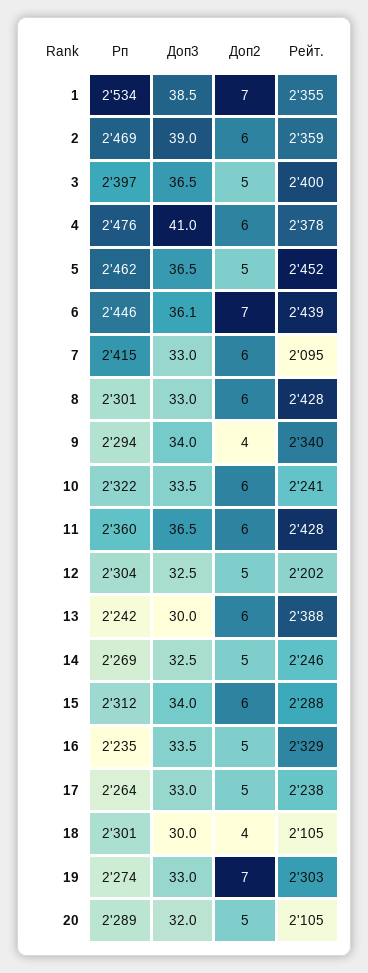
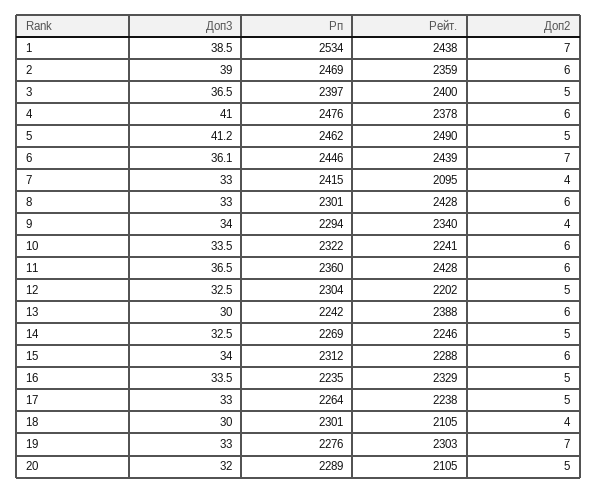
  {
    "Рп": {
      "1": 2534,
      "2": 2469,
      "3": 2397,
      "4": 2476,
      "5": 2462,
      "6": 2446,
      "7": 2415,
      "8": 2301,
      "9": 2294,
      "10": 2322,
      "11": 2360,
      "12": 2304,
      "13": 2242,
      "14": 2269,
      "15": 2312,
      "16": 2235,
      "17": 2264,
      "18": 2301,
-     "19": 2274,
+     "19": 2276,
      "20": 2289
    },
    "Доп3": {
      "1": 38.5,
      "2": 39,
      "3": 36.5,
      "4": 41,
-     "5": 36.5,
+     "5": 41.2,
      "6": 36.1,
      "7": 33,
      "8": 33,
      "9": 34,
      "10": 33.5,
      "11": 36.5,
      "12": 32.5,
      "13": 30,
      "14": 32.5,
      "15": 34,
      "16": 33.5,
      "17": 33,
      "18": 30,
      "19": 33,
      "20": 32
    },
    "Доп2": {
      "1": 7,
      "2": 6,
      "3": 5,
      "4": 6,
      "5": 5,
      "6": 7,
-     "7": 6,
+     "7": 4,
      "8": 6,
      "9": 4,
      "10": 6,
      "11": 6,
      "12": 5,
      "13": 6,
      "14": 5,
      "15": 6,
      "16": 5,
      "17": 5,
      "18": 4,
      "19": 7,
      "20": 5
    },
    "Рейт.": {
-     "1": 2355,
+     "1": 2438,
      "2": 2359,
      "3": 2400,
      "4": 2378,
-     "5": 2452,
+     "5": 2490,
      "6": 2439,
      "7": 2095,
      "8": 2428,
      "9": 2340,
      "10": 2241,
      "11": 2428,
      "12": 2202,
      "13": 2388,
      "14": 2246,
      "15": 2288,
      "16": 2329,
      "17": 2238,
      "18": 2105,
      "19": 2303,
      "20": 2105
    }
  }

